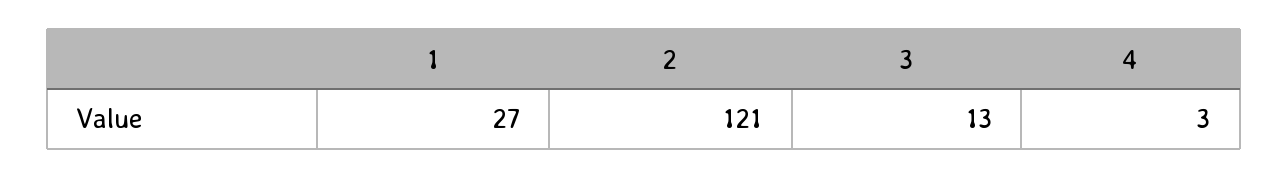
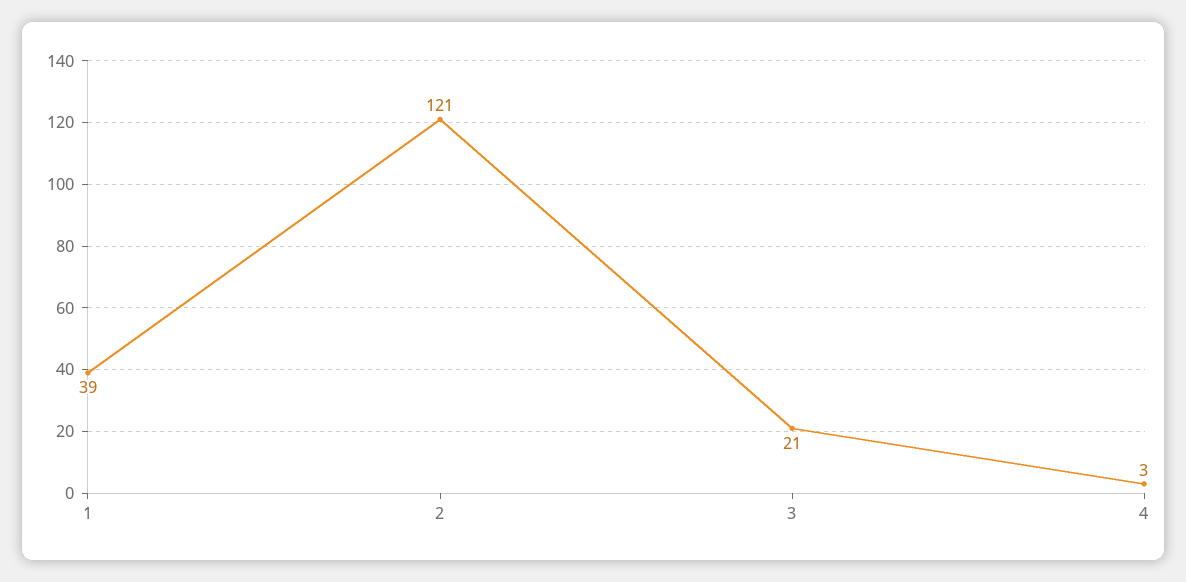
  {
-   "1": 27,
+   "1": 39,
    "2": 121,
-   "3": 13,
+   "3": 21,
    "4": 3
  }

